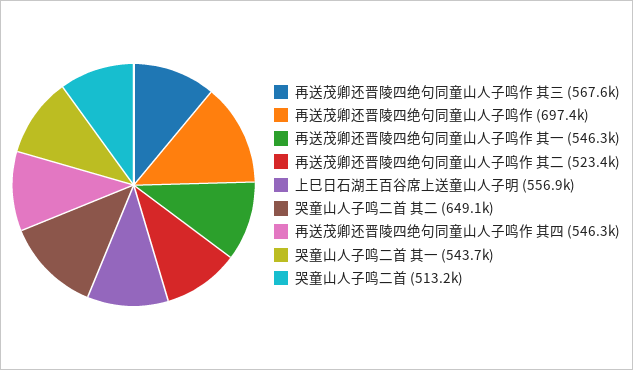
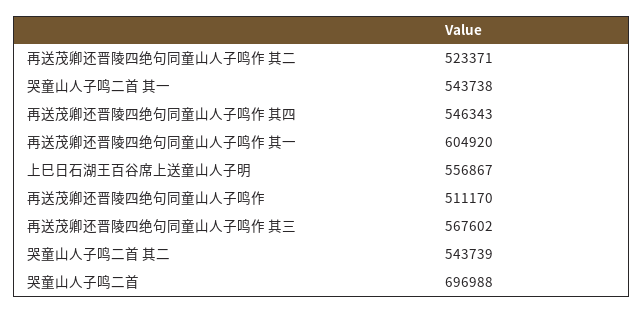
  {
    "再送茂卿还晋陵四绝句同童山人子鸣作 其三": 567602,
-   "再送茂卿还晋陵四绝句同童山人子鸣作": 697400,
+   "再送茂卿还晋陵四绝句同童山人子鸣作": 511170,
-   "再送茂卿还晋陵四绝句同童山人子鸣作 其一": 546300,
+   "再送茂卿还晋陵四绝句同童山人子鸣作 其一": 604920,
    "再送茂卿还晋陵四绝句同童山人子鸣作 其二": 523371,
    "上巳日石湖王百谷席上送童山人子明": 556867,
-   "哭童山人子鸣二首 其二": 649100,
+   "哭童山人子鸣二首 其二": 543739,
    "再送茂卿还晋陵四绝句同童山人子鸣作 其四": 546343,
    "哭童山人子鸣二首 其一": 543738,
-   "哭童山人子鸣二首": 513200
+   "哭童山人子鸣二首": 696988
  }

